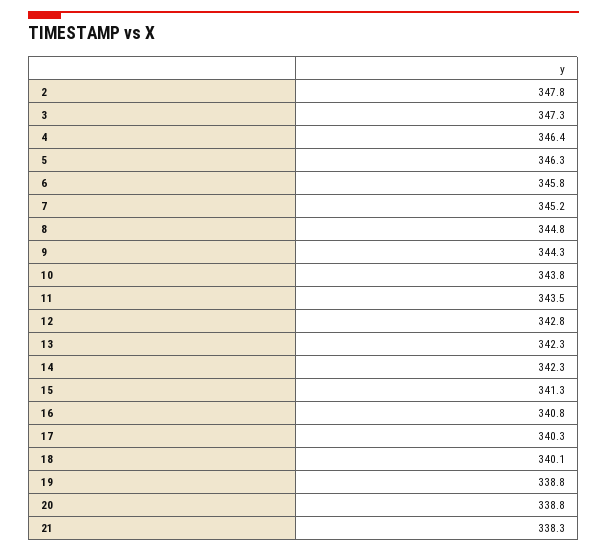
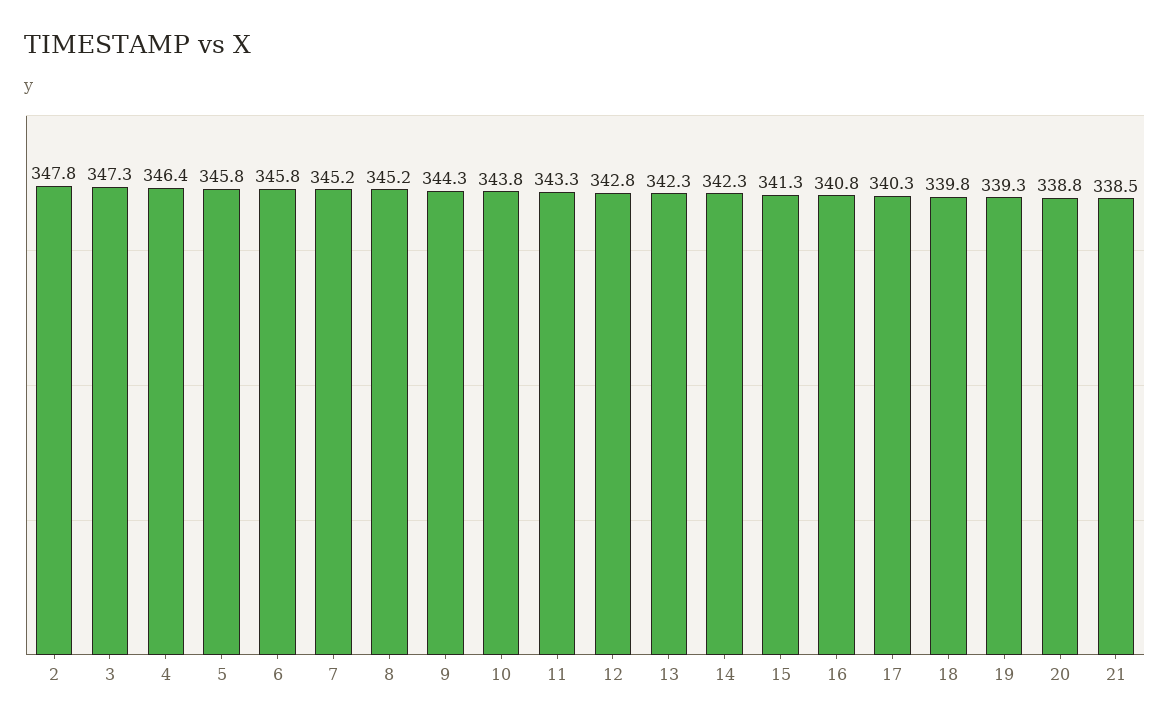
  {
    "2": 347.8,
    "3": 347.3,
    "4": 346.4,
-   "5": 346.3,
+   "5": 345.8,
    "6": 345.8,
    "7": 345.2,
-   "8": 344.8,
+   "8": 345.2,
    "9": 344.3,
    "10": 343.8,
-   "11": 343.5,
+   "11": 343.3,
    "12": 342.8,
    "13": 342.3,
    "14": 342.3,
    "15": 341.3,
    "16": 340.8,
    "17": 340.3,
-   "18": 340.1,
+   "18": 339.8,
-   "19": 338.8,
+   "19": 339.3,
    "20": 338.8,
-   "21": 338.3
+   "21": 338.5
  }

